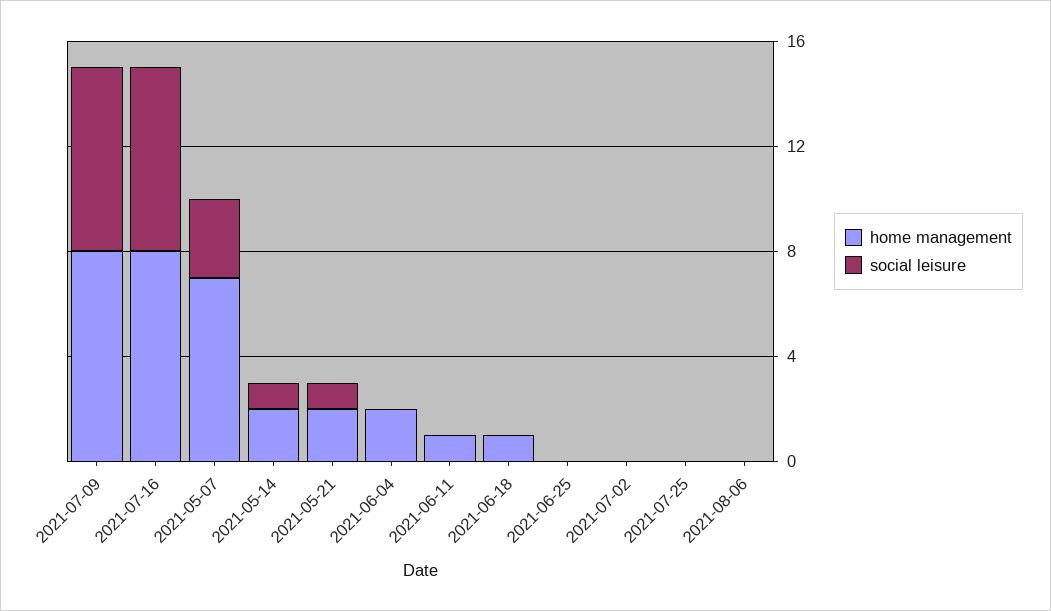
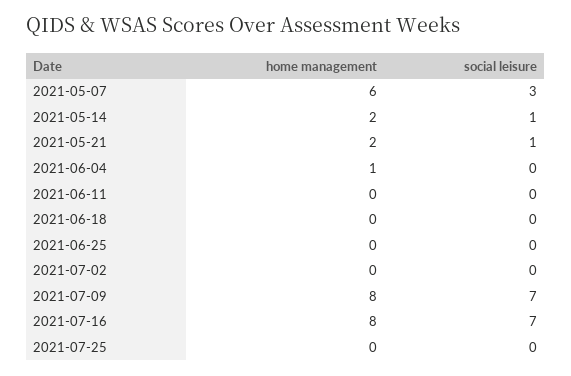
  {
    "home management": {
      "2021-07-09": 8,
      "2021-07-16": 8,
-     "2021-05-07": 7,
+     "2021-05-07": 6,
      "2021-05-14": 2,
      "2021-05-21": 2,
-     "2021-06-04": 2,
+     "2021-06-04": 1,
-     "2021-06-11": 1,
+     "2021-06-11": 0,
-     "2021-06-18": 1,
+     "2021-06-18": 0,
      "2021-06-25": 0,
      "2021-07-02": 0,
-     "2021-07-25": 0,
+     "2021-07-25": 0
-     "2021-08-06": 0
    },
    "social leisure": {
      "2021-07-09": 7,
      "2021-07-16": 7,
      "2021-05-07": 3,
      "2021-05-14": 1,
      "2021-05-21": 1,
      "2021-06-04": 0,
      "2021-06-11": 0,
      "2021-06-18": 0,
      "2021-06-25": 0,
      "2021-07-02": 0,
-     "2021-07-25": 0,
+     "2021-07-25": 0
-     "2021-08-06": 0
    }
  }

